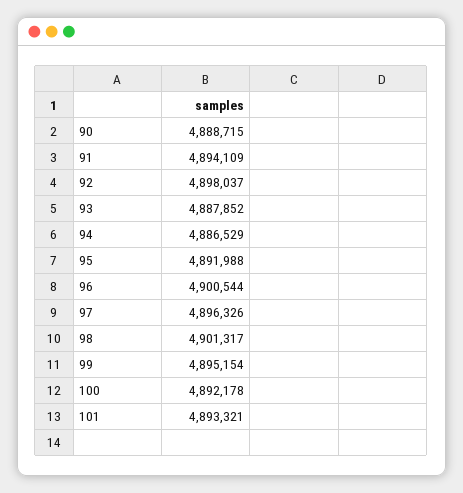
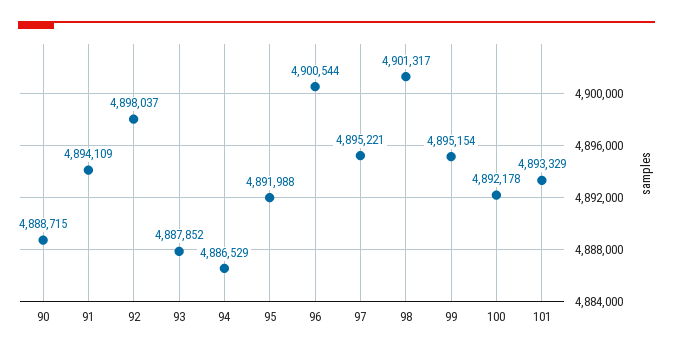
  {
    "90": 4888715,
    "91": 4894109,
    "92": 4898037,
    "93": 4887852,
    "94": 4886529,
    "95": 4891988,
    "96": 4900544,
-   "97": 4896326,
+   "97": 4895221,
    "98": 4901317,
    "99": 4895154,
    "100": 4892178,
-   "101": 4893321
+   "101": 4893329
  }

